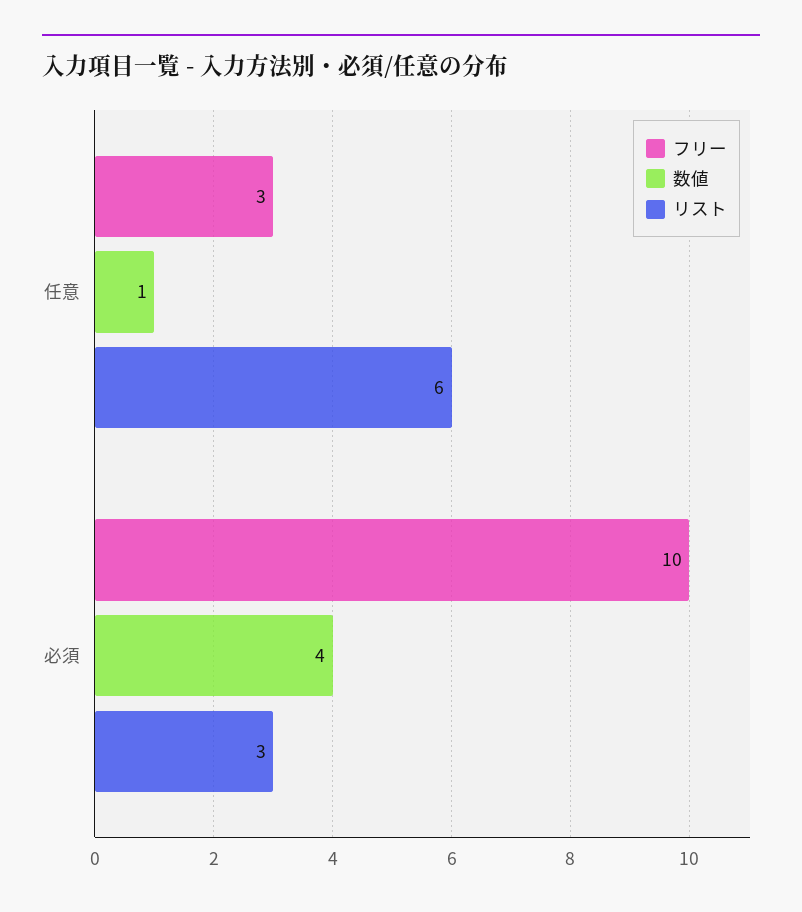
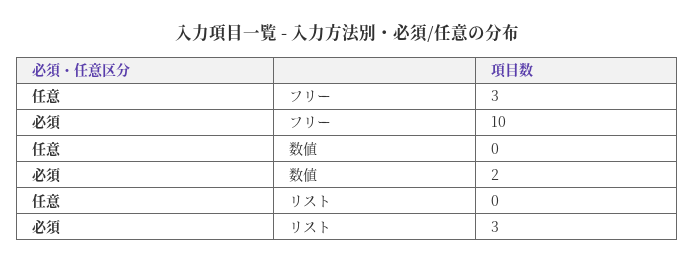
  {
    "フリー": {
      "任意": 3,
      "必須": 10
    },
    "数値": {
-     "任意": 1,
+     "任意": 0,
-     "必須": 4
+     "必須": 2
    },
    "リスト": {
-     "任意": 6,
+     "任意": 0,
      "必須": 3
    }
  }

